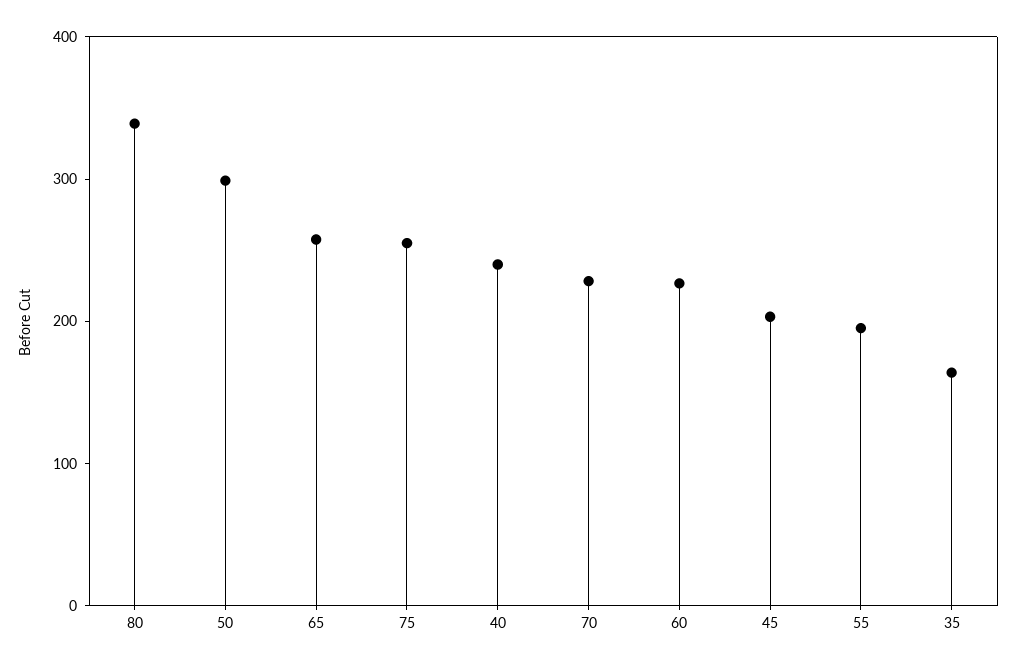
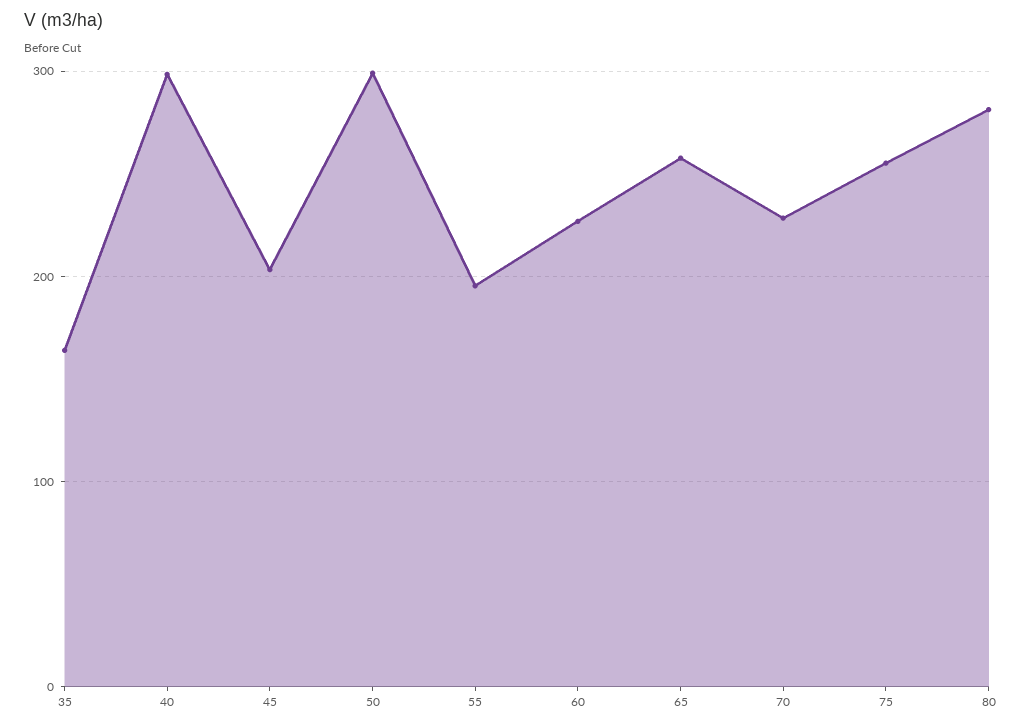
  {
-   "80": 340,
+   "80": 280,
    "50": 300,
    "65": 260,
    "75": 260,
-   "40": 240,
+   "40": 300,
    "70": 230,
    "60": 230,
    "45": 200,
    "55": 200,
    "35": 160
  }

